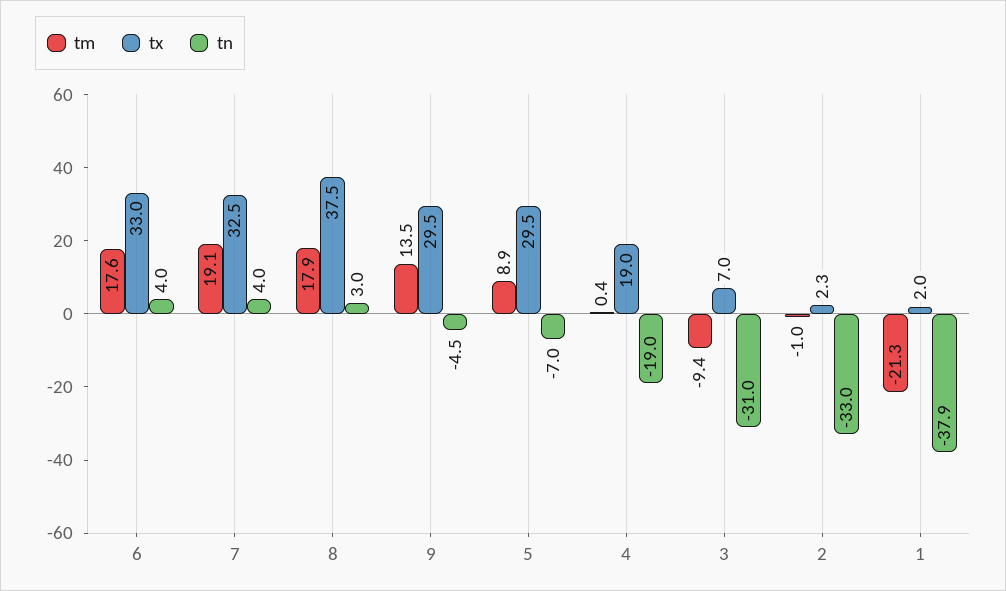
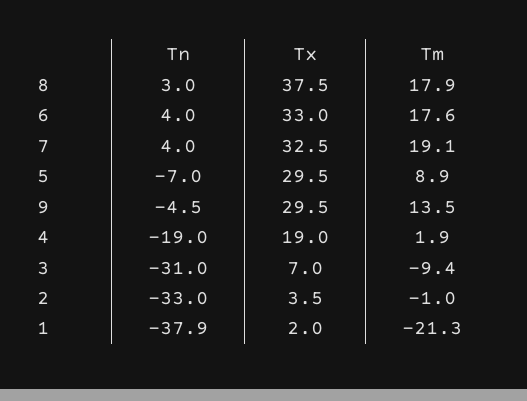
  {
    "tm": {
      "6": 17.6,
      "7": 19.1,
      "8": 17.9,
      "9": 13.5,
      "5": 8.9,
-     "4": 0.4,
+     "4": 1.9,
      "3": -9.4,
      "2": -1,
      "1": -21.3
    },
    "tx": {
      "6": 33,
      "7": 32.5,
      "8": 37.5,
      "9": 29.5,
      "5": 29.5,
      "4": 19,
      "3": 7,
-     "2": 2.3,
+     "2": 3.5,
      "1": 2
    },
    "tn": {
      "6": 4,
      "7": 4,
      "8": 3,
      "9": -4.5,
      "5": -7,
      "4": -19,
      "3": -31,
      "2": -33,
      "1": -37.9
    }
  }

